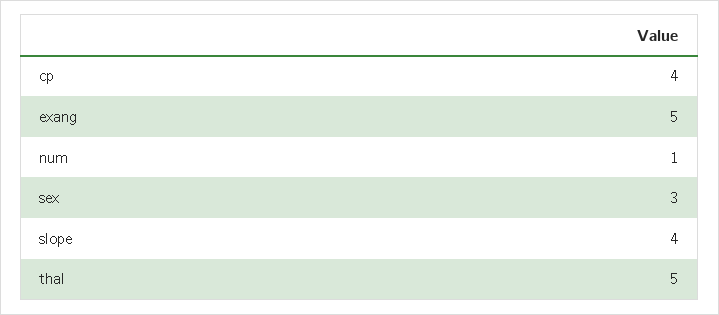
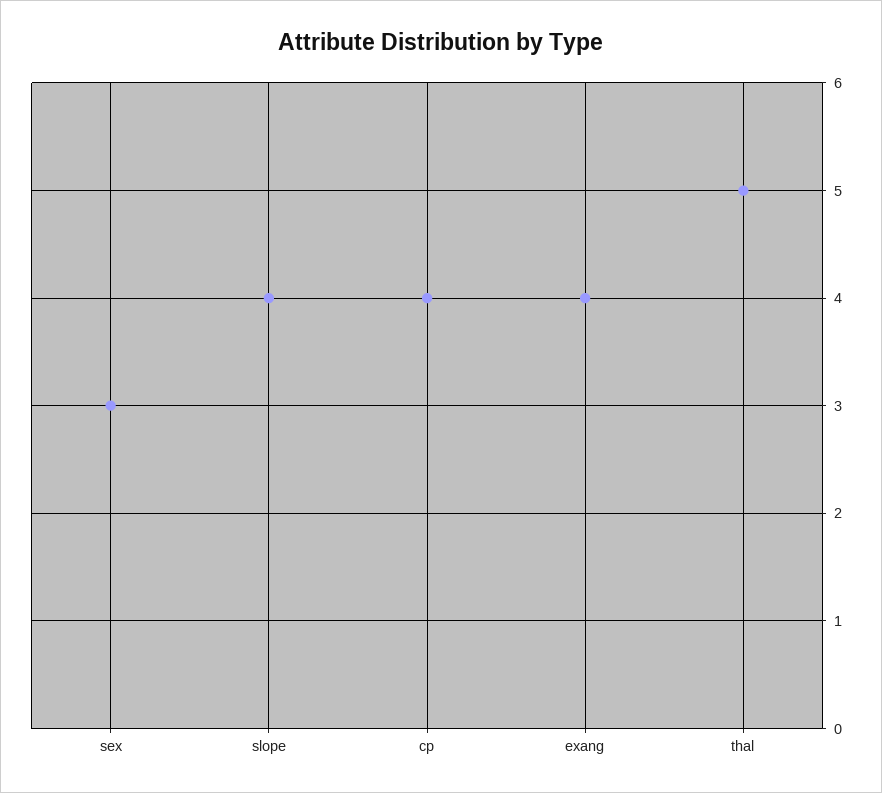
  {
    "cp": 4,
-   "exang": 5,
+   "exang": 4,
-   "num": 1,
    "sex": 3,
    "slope": 4,
    "thal": 5
  }

